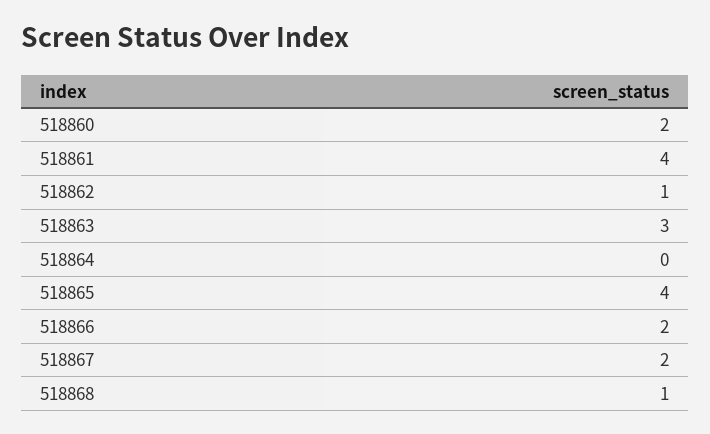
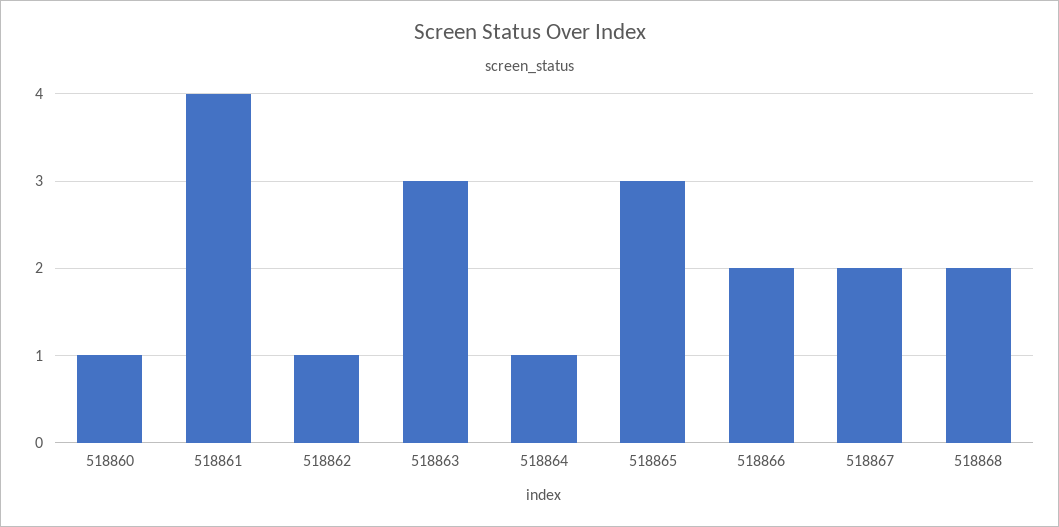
  {
-   "518860": 2,
+   "518860": 1,
    "518861": 4,
    "518862": 1,
    "518863": 3,
-   "518864": 0,
+   "518864": 1,
-   "518865": 4,
+   "518865": 3,
    "518866": 2,
    "518867": 2,
-   "518868": 1
+   "518868": 2
  }

